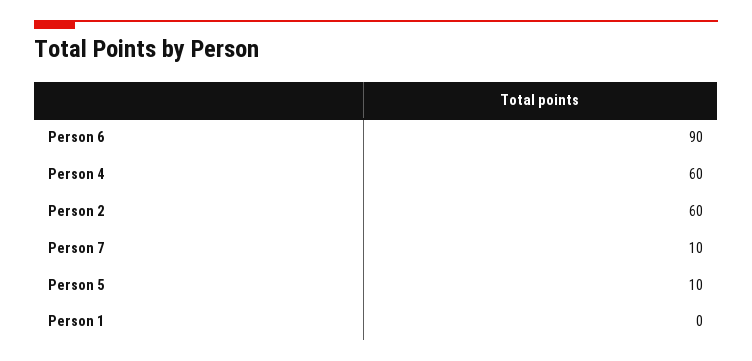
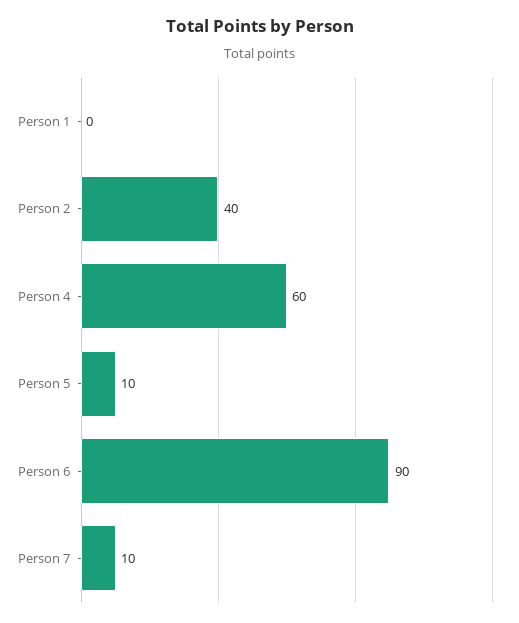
  {
    "Person 6": 90,
    "Person 4": 60,
-   "Person 2": 60,
+   "Person 2": 40,
    "Person 7": 10,
    "Person 5": 10,
    "Person 1": 0
  }

